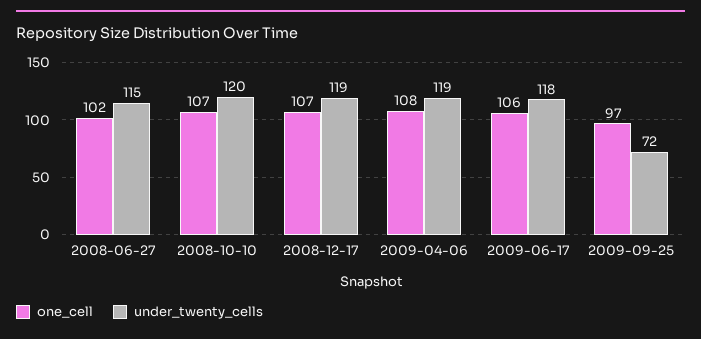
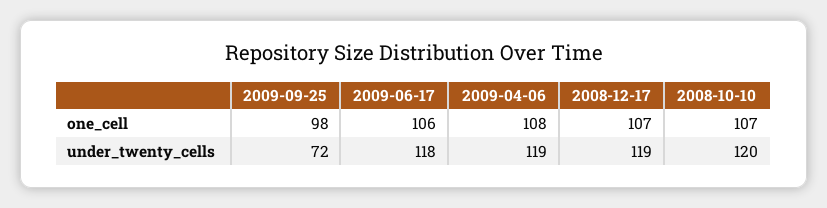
  {
    "one_cell": {
-     "2008-06-27": 102,
      "2008-10-10": 107,
      "2008-12-17": 107,
      "2009-04-06": 108,
      "2009-06-17": 106,
-     "2009-09-25": 97
+     "2009-09-25": 98
    },
    "under_twenty_cells": {
-     "2008-06-27": 115,
      "2008-10-10": 120,
      "2008-12-17": 119,
      "2009-04-06": 119,
      "2009-06-17": 118,
      "2009-09-25": 72
    }
  }

